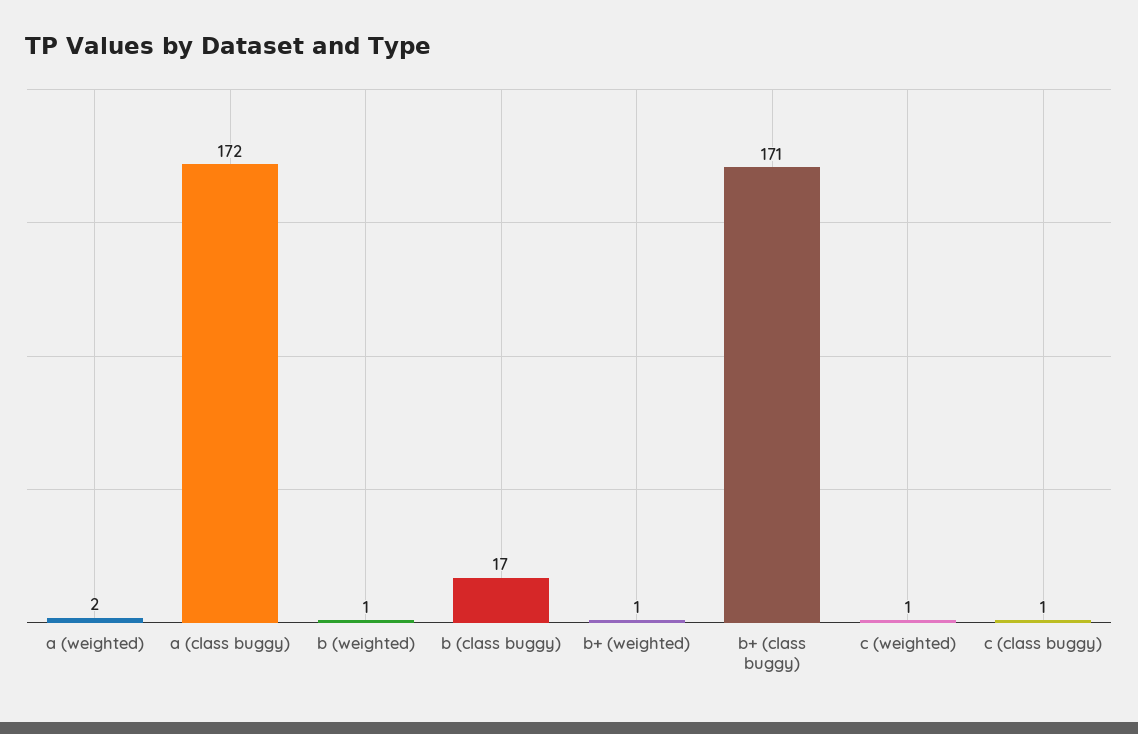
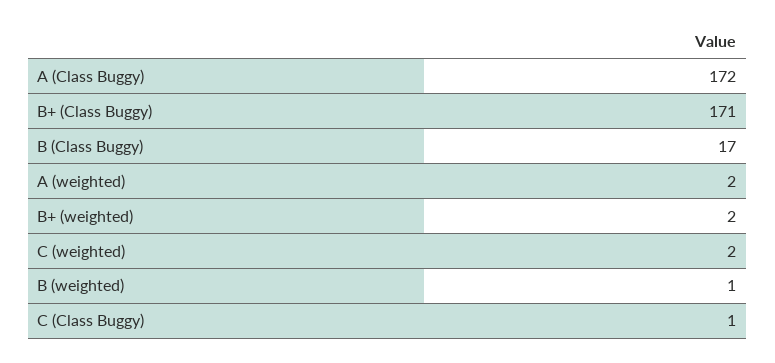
  {
    "a (weighted)": 2,
    "a (class buggy)": 172,
    "b (weighted)": 1,
    "b (class buggy)": 17,
-   "b+ (weighted)": 1,
+   "b+ (weighted)": 2,
    "b+ (class buggy)": 171,
-   "c (weighted)": 1,
+   "c (weighted)": 2,
    "c (class buggy)": 1
  }

